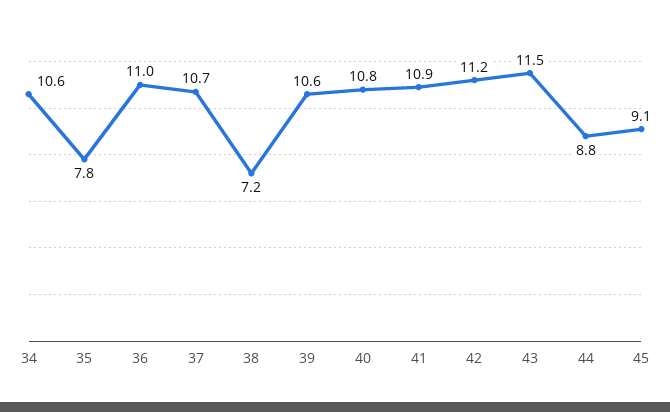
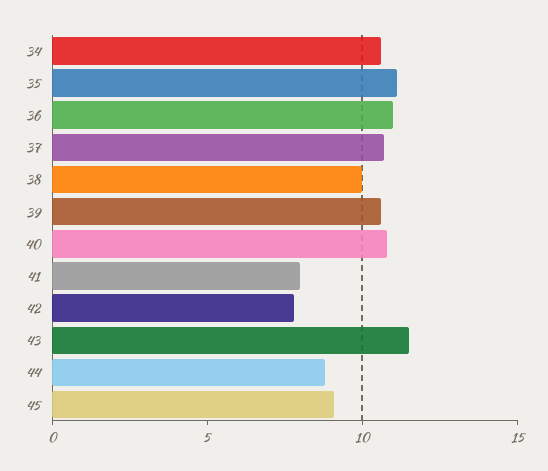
  {
    "34": 10.6,
-   "35": 7.8,
+   "35": 11,
    "36": 11,
    "37": 10.7,
-   "38": 7.2,
+   "38": 10,
    "39": 10.6,
    "40": 10.8,
-   "41": 10.9,
+   "41": 8,
-   "42": 11.2,
+   "42": 8,
    "43": 11.5,
    "44": 8.8,
    "45": 9.1
  }

